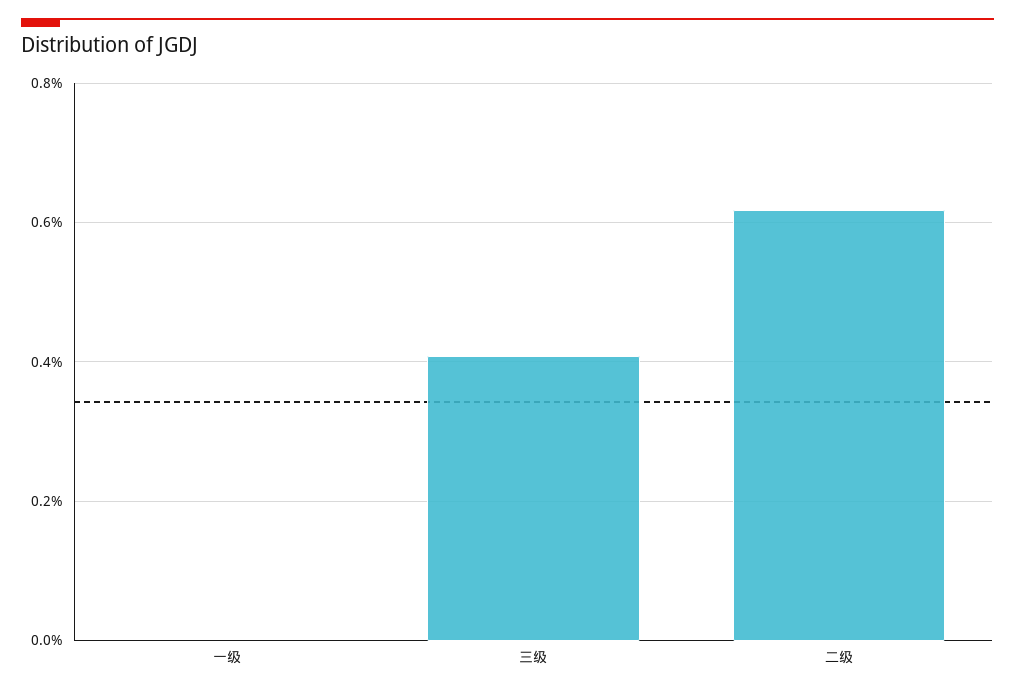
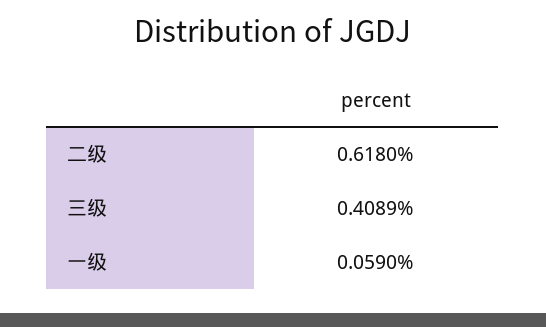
  {
-   "一级": 0,
+   "一级": 0.059,
    "三级": 0.4089,
    "二级": 0.618
  }

